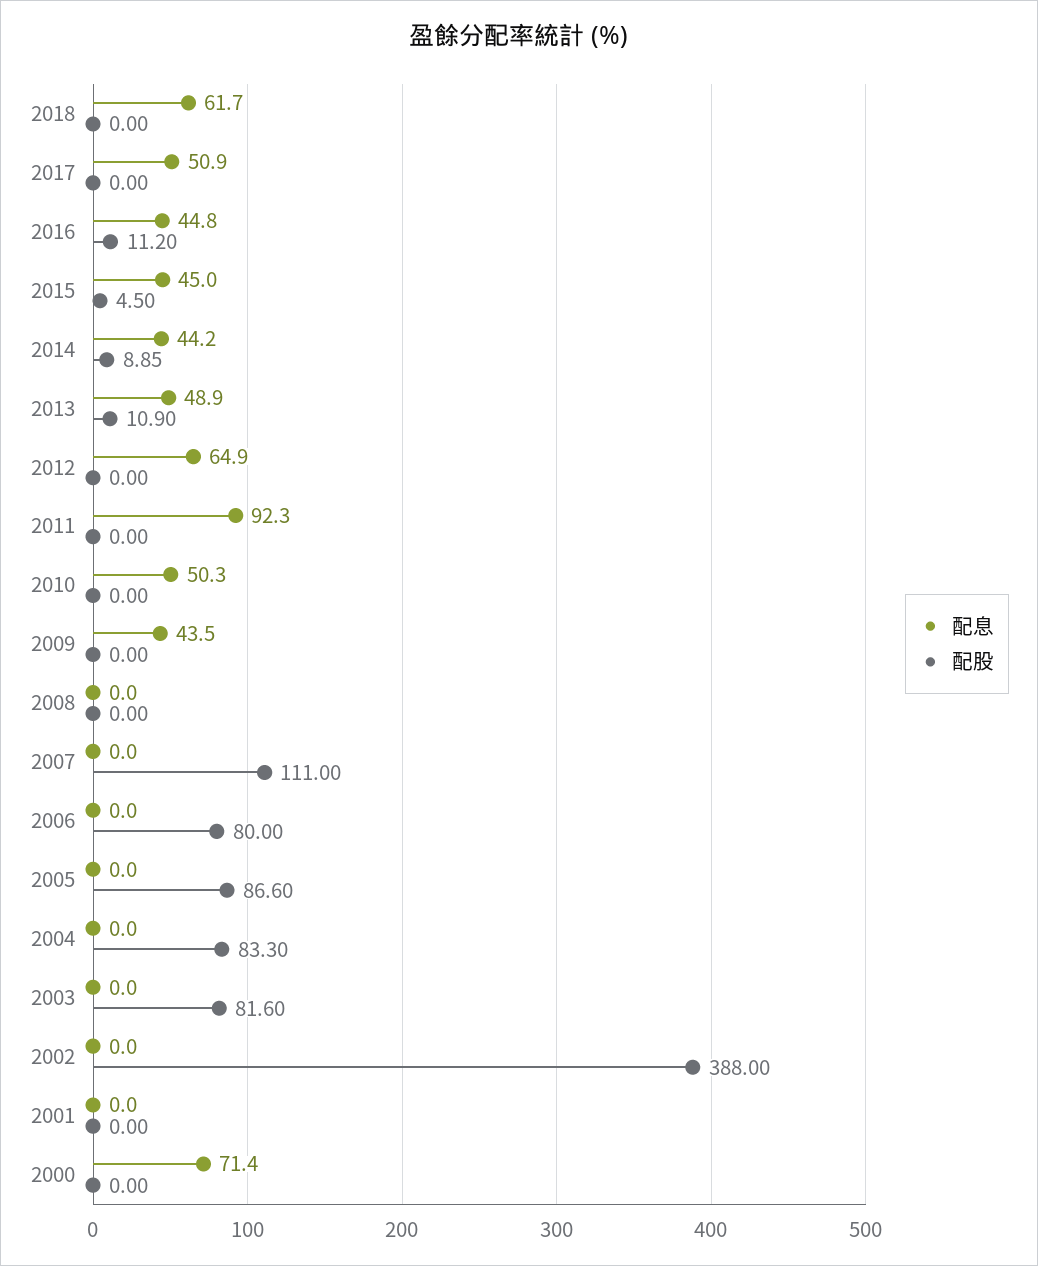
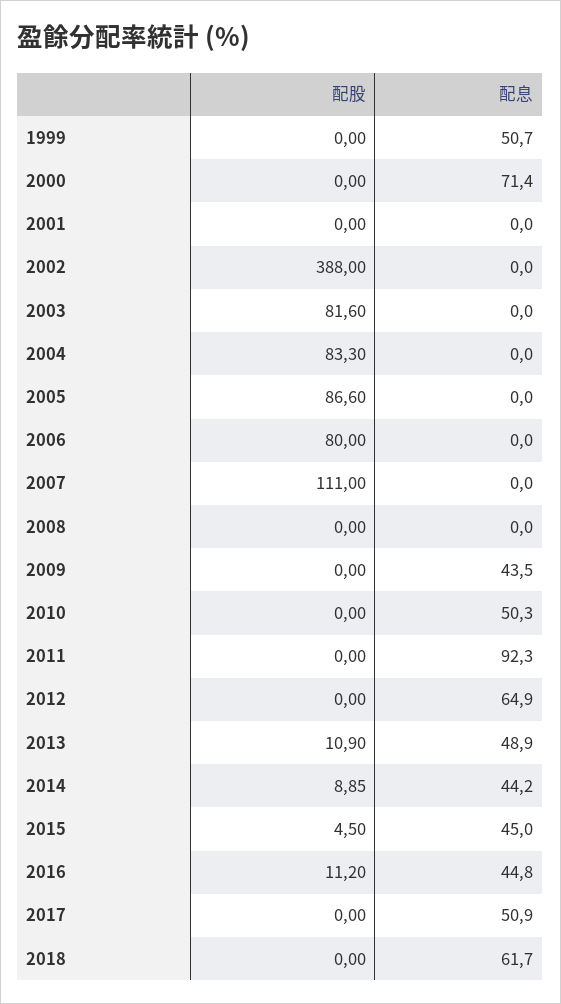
  {
    "配息": {
      "2018": 61.7,
      "2017": 50.9,
      "2016": 44.8,
      "2015": 45,
      "2014": 44.2,
      "2013": 48.9,
      "2012": 64.9,
      "2011": 92.3,
      "2010": 50.3,
      "2009": 43.5,
      "2008": 0,
      "2007": 0,
      "2006": 0,
      "2005": 0,
      "2004": 0,
      "2003": 0,
      "2002": 0,
      "2001": 0,
-     "2000": 71.4
+     "2000": 71.4,
+     "1999": 50.7
    },
    "配股": {
      "2018": 0,
      "2017": 0,
      "2016": 11.2,
      "2015": 4.5,
      "2014": 8.85,
      "2013": 10.9,
      "2012": 0,
      "2011": 0,
      "2010": 0,
      "2009": 0,
      "2008": 0,
      "2007": 111,
      "2006": 80,
      "2005": 86.6,
      "2004": 83.3,
      "2003": 81.6,
      "2002": 388,
      "2001": 0,
-     "2000": 0
+     "2000": 0,
+     "1999": 0
    }
  }

